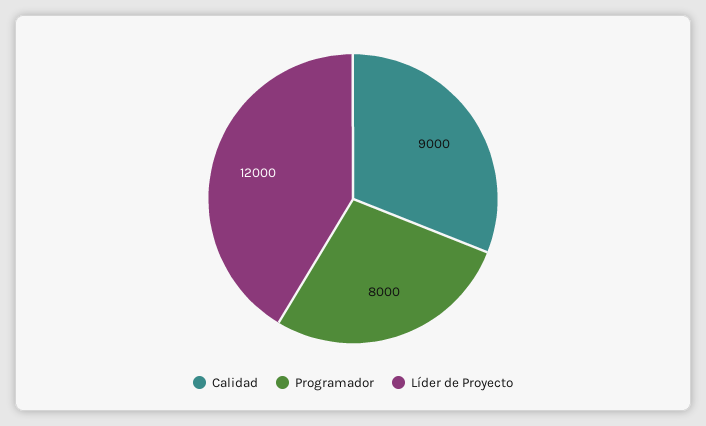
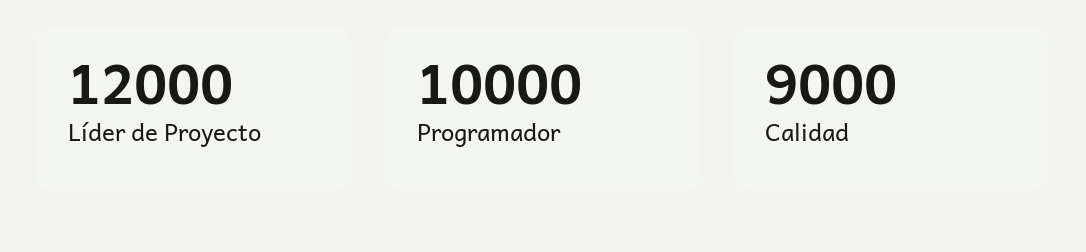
  {
    "Calidad": 9000,
-   "Programador": 8000,
+   "Programador": 10000,
    "Líder de Proyecto": 12000
  }

